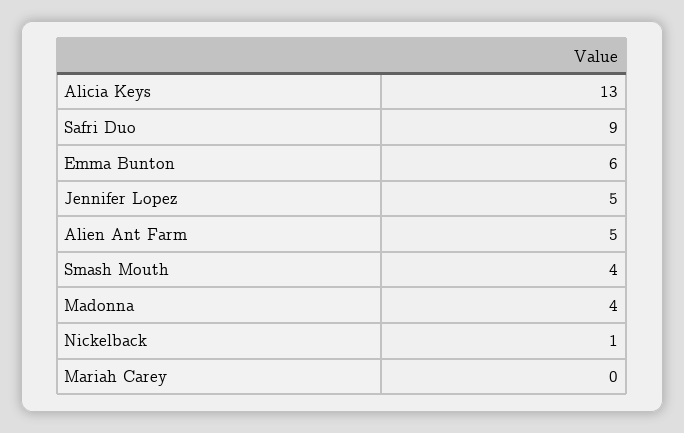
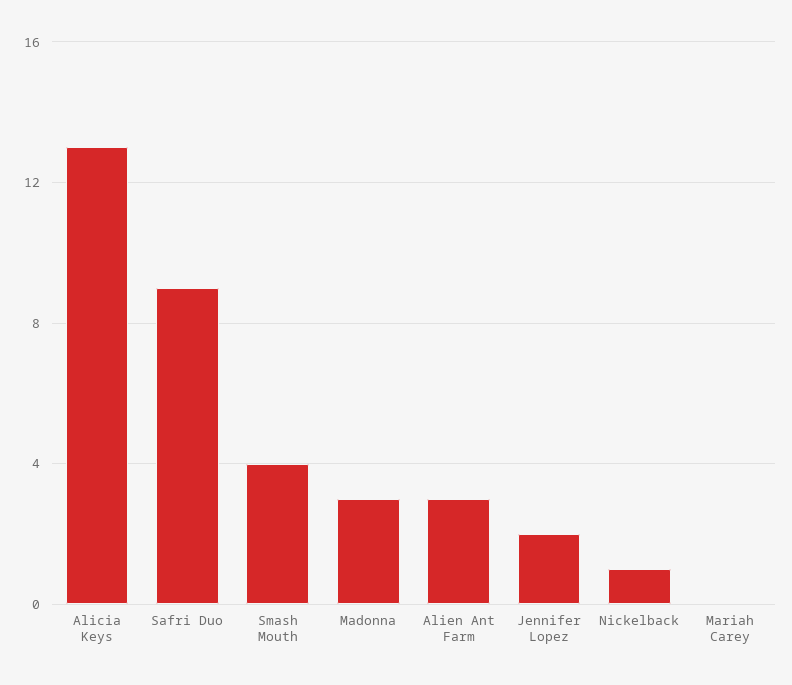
  {
    "Alicia Keys": 13,
    "Safri Duo": 9,
-   "Emma Bunton": 6,
-   "Jennifer Lopez": 5,
+   "Jennifer Lopez": 2,
-   "Alien Ant Farm": 5,
+   "Alien Ant Farm": 3,
    "Smash Mouth": 4,
-   "Madonna": 4,
+   "Madonna": 3,
    "Nickelback": 1,
    "Mariah Carey": 0
  }

